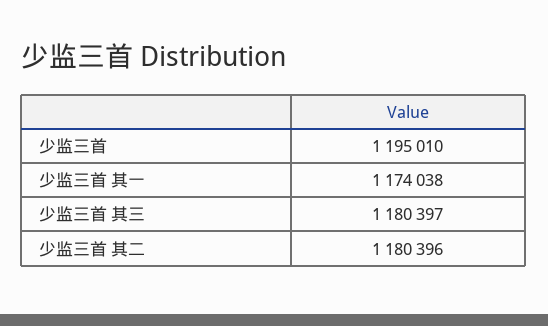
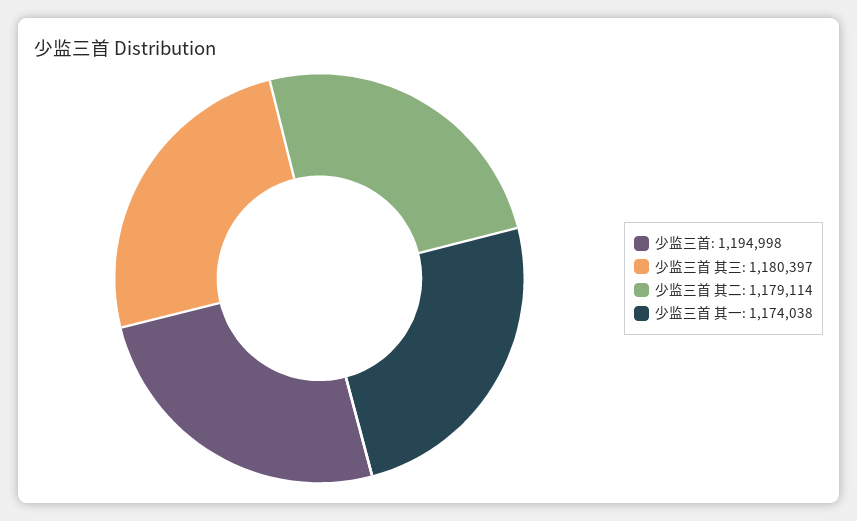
  {
-   "少监三首": 1195010,
+   "少监三首": 1194998,
    "少监三首 其一": 1174038,
    "少监三首 其三": 1180397,
-   "少监三首 其二": 1180396
+   "少监三首 其二": 1179114
  }

